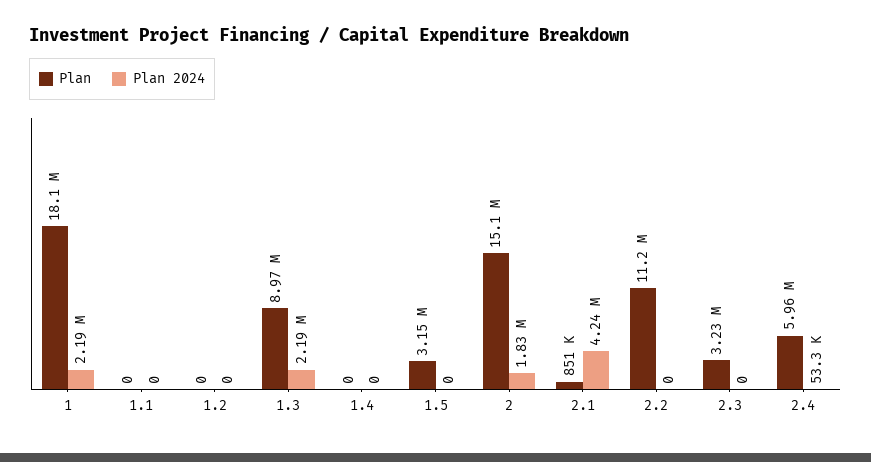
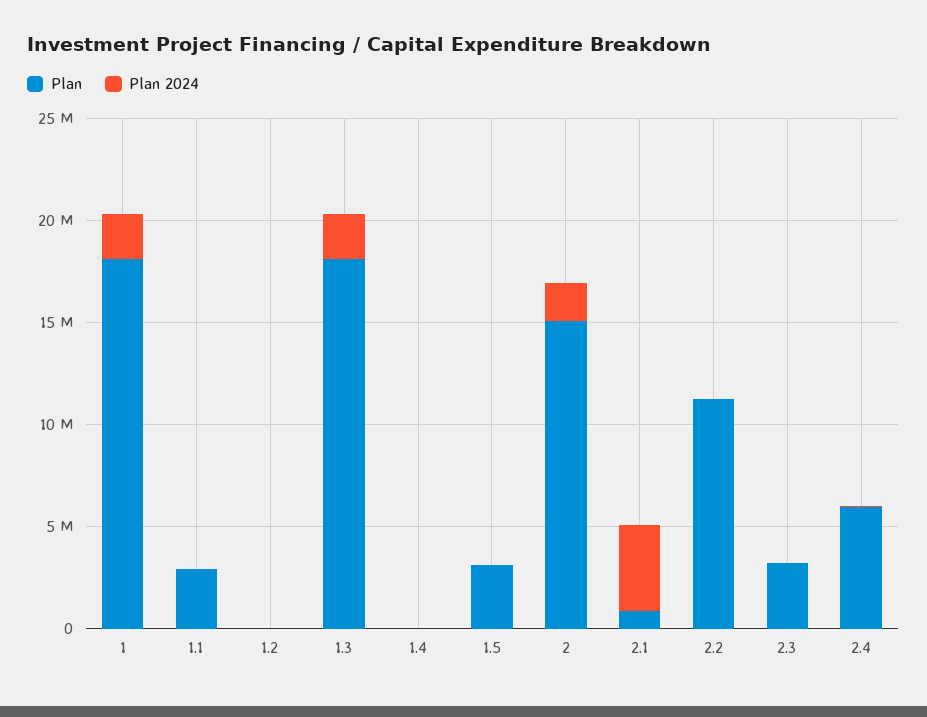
  {
    "Plan": {
      "1": 18100000,
-     "1.1": 0,
+     "1.1": 3000000,
      "1.2": 0,
-     "1.3": 8970000,
+     "1.3": 18000000,
      "1.4": 0,
      "1.5": 3150000,
      "2": 15100000,
      "2.1": 851000,
      "2.2": 11200000,
      "2.3": 3230000,
      "2.4": 5960000
    },
    "Plan 2024": {
      "1": 2190000,
      "1.1": 0,
      "1.2": 0,
      "1.3": 2190000,
      "1.4": 0,
      "1.5": 0,
      "2": 1830000,
      "2.1": 4240000,
      "2.2": 0,
      "2.3": 0,
      "2.4": 53300
    }
  }

